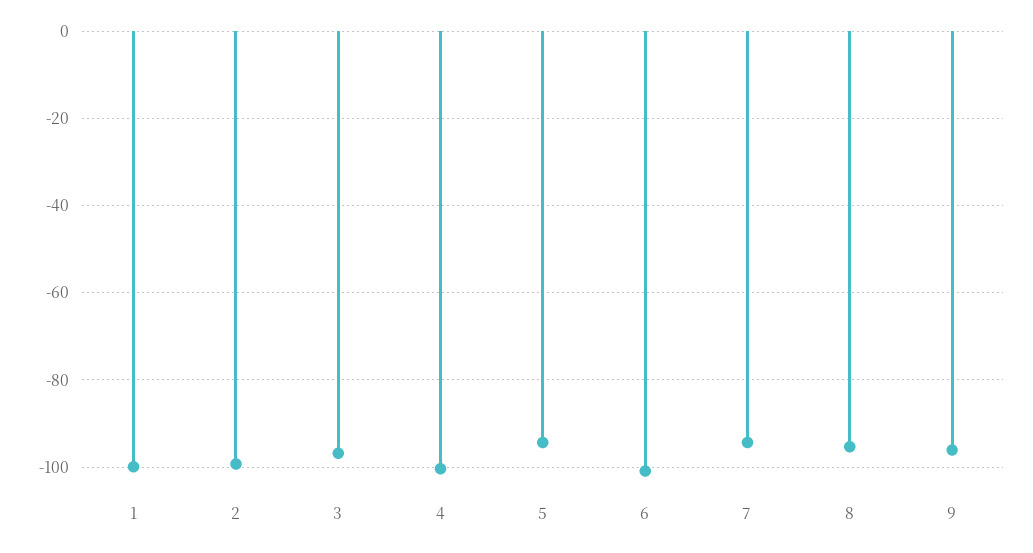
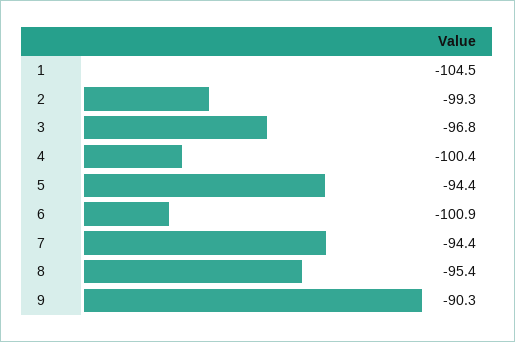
  {
-   "1": -100,
+   "1": -104.5,
    "2": -99.3,
    "3": -96.8,
    "4": -100.4,
    "5": -94.4,
    "6": -100.9,
    "7": -94.4,
    "8": -95.4,
-   "9": -96
+   "9": -90.3
  }

